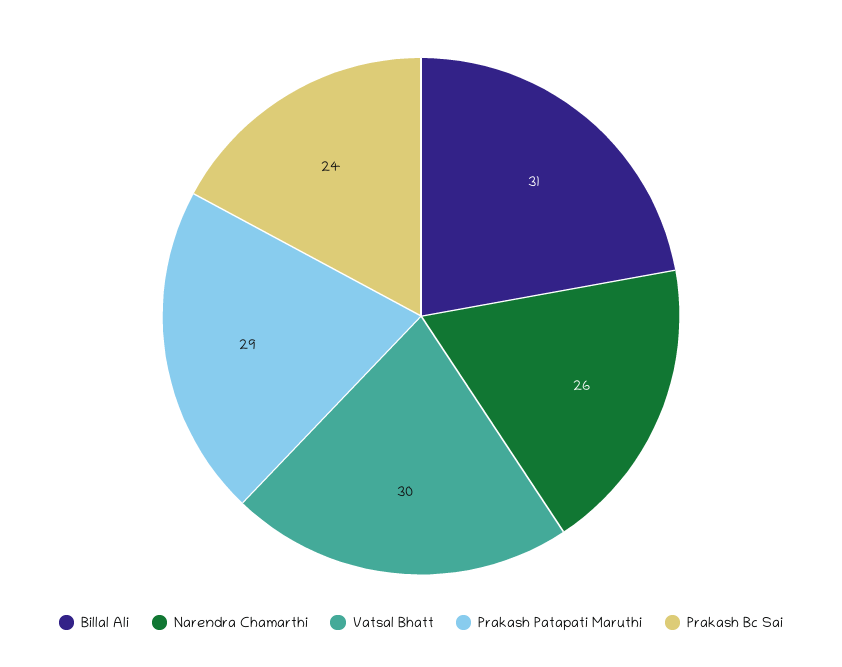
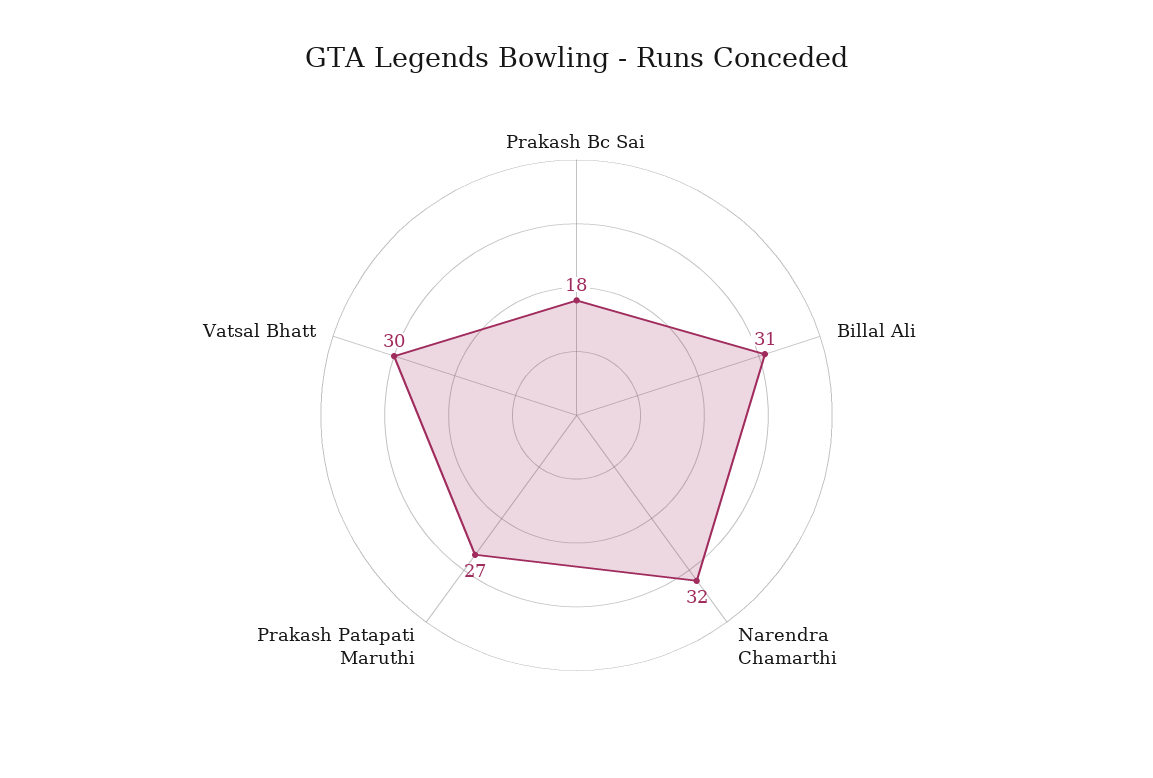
  {
    "Billal Ali": 31,
-   "Narendra Chamarthi": 26,
+   "Narendra Chamarthi": 32,
    "Vatsal Bhatt": 30,
-   "Prakash Patapati Maruthi": 29,
+   "Prakash Patapati Maruthi": 27,
-   "Prakash Bc Sai": 24
+   "Prakash Bc Sai": 18
  }

